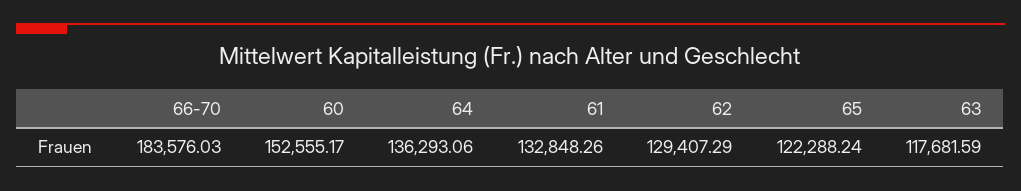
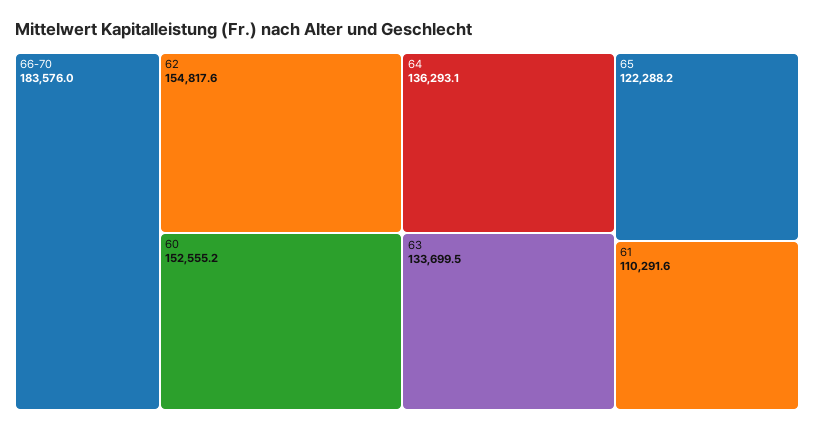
  {
    "66-70": 183576.03,
    "60": 152555.17,
    "64": 136293.06,
-   "61": 132848.26,
+   "61": 110291.6,
-   "62": 129407.29,
+   "62": 154817.6,
    "65": 122288.24,
-   "63": 117681.59
+   "63": 133699.5
  }

